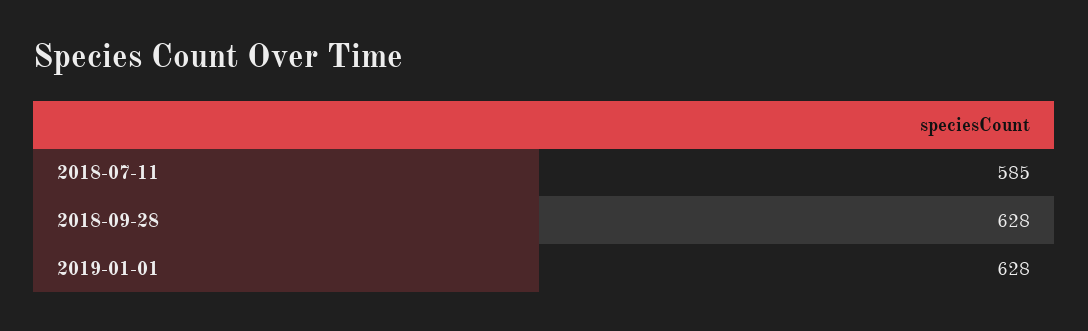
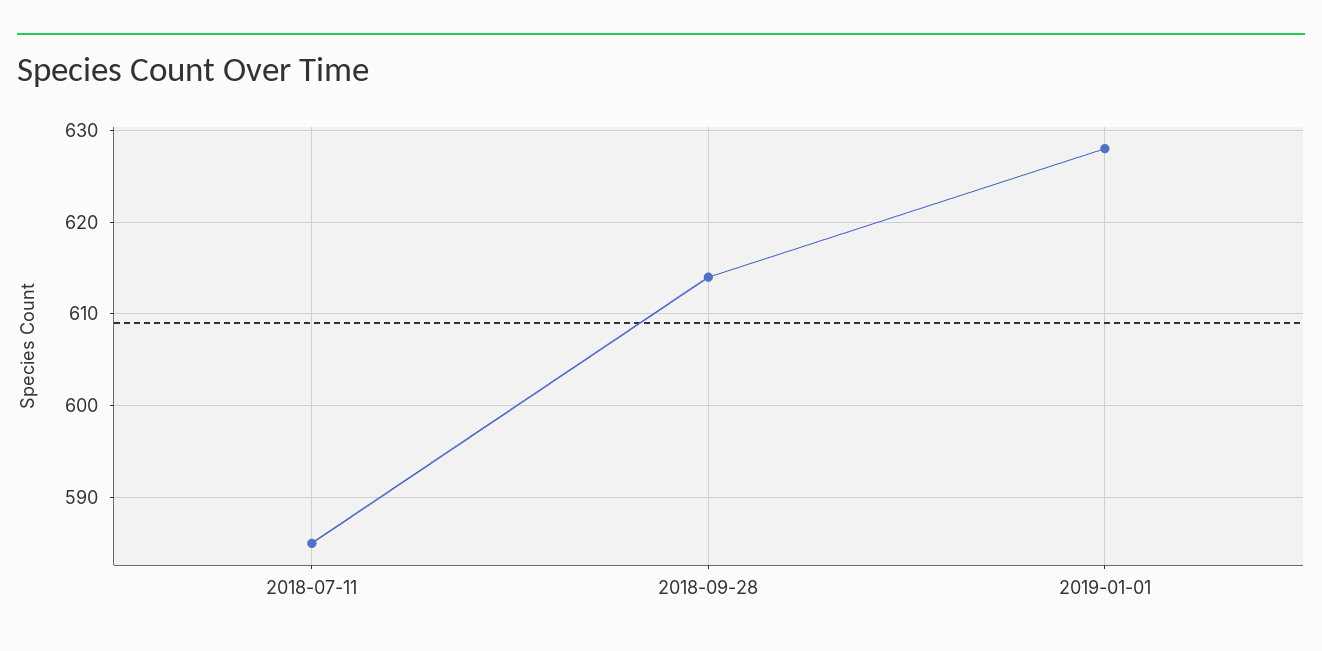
  {
    "2018-07-11": 585,
-   "2018-09-28": 628,
+   "2018-09-28": 614,
    "2019-01-01": 628
  }

